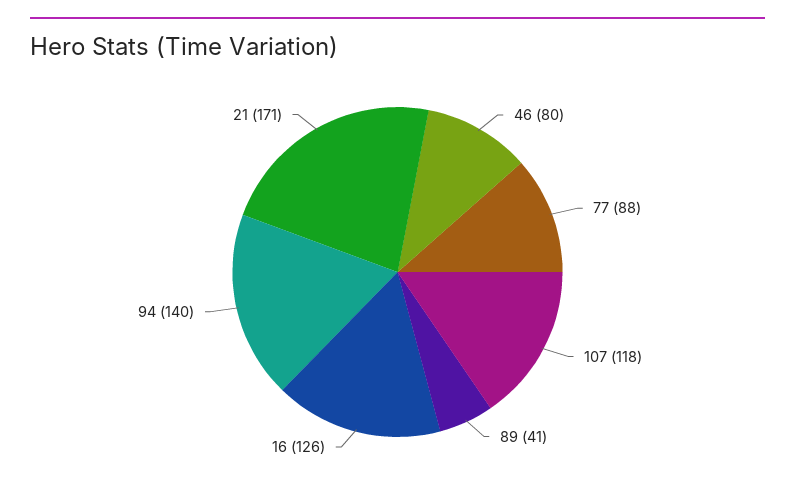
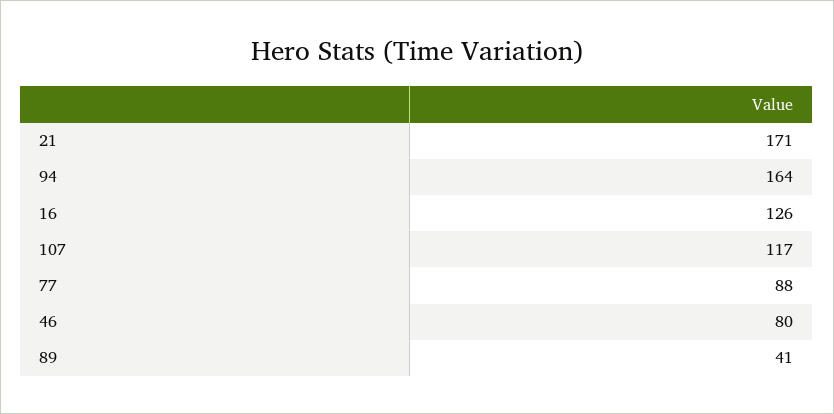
  {
    "46": 80,
    "77": 88,
-   "107": 118,
+   "107": 117,
    "89": 41,
    "16": 126,
-   "94": 140,
+   "94": 164,
    "21": 171
  }

